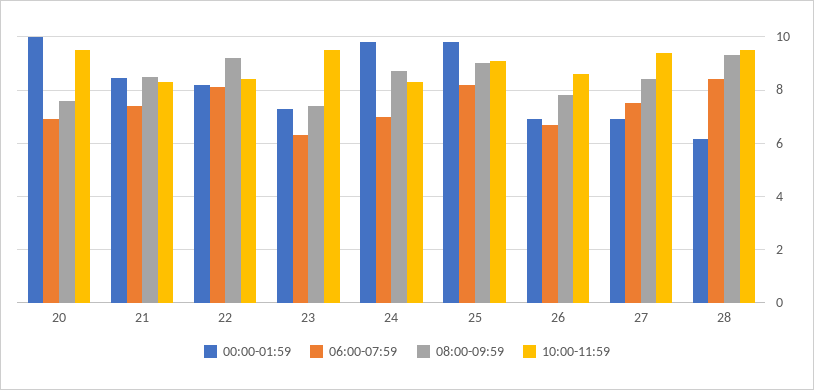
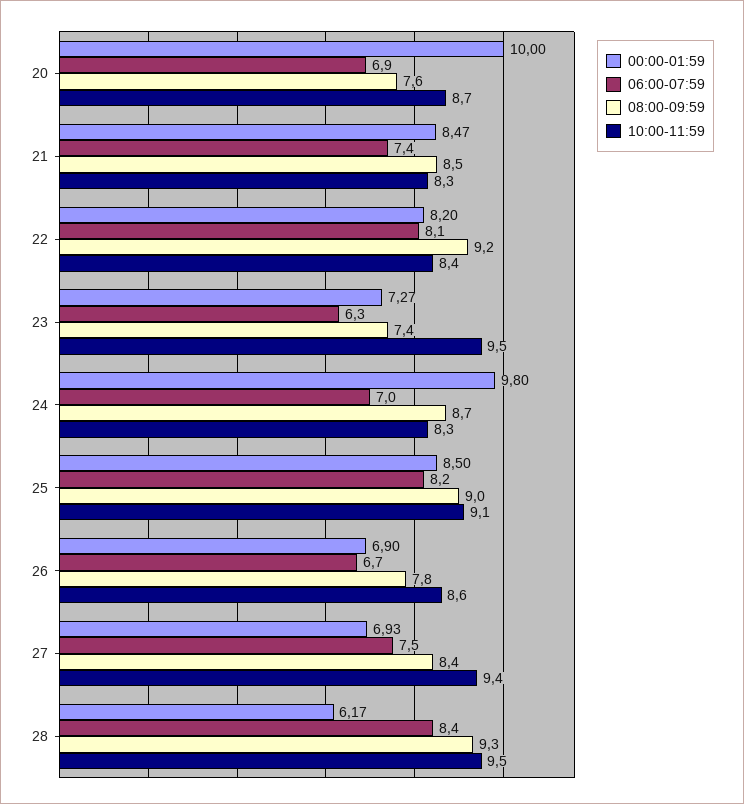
  {
    "00:00-01:59": {
      "20": 10,
      "21": 8.47,
      "22": 8.2,
      "23": 7.27,
      "24": 9.8,
-     "25": 9.75,
+     "25": 8.5,
      "26": 6.9,
      "27": 6.93,
      "28": 6.17
    },
    "06:00-07:59": {
      "20": 6.9,
      "21": 7.4,
      "22": 8.1,
      "23": 6.3,
      "24": 7,
      "25": 8.2,
      "26": 6.7,
      "27": 7.5,
      "28": 8.4
    },
    "08:00-09:59": {
      "20": 7.6,
      "21": 8.5,
      "22": 9.2,
      "23": 7.4,
      "24": 8.7,
      "25": 9,
      "26": 7.8,
      "27": 8.4,
      "28": 9.3
    },
    "10:00-11:59": {
-     "20": 9.5,
+     "20": 8.7,
      "21": 8.3,
      "22": 8.4,
      "23": 9.5,
      "24": 8.3,
      "25": 9.1,
      "26": 8.6,
      "27": 9.4,
      "28": 9.5
    }
  }

